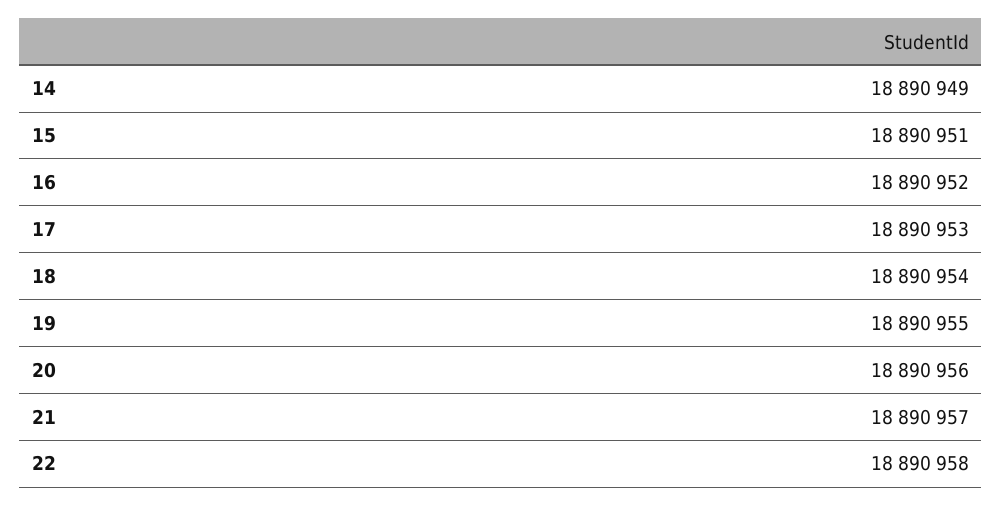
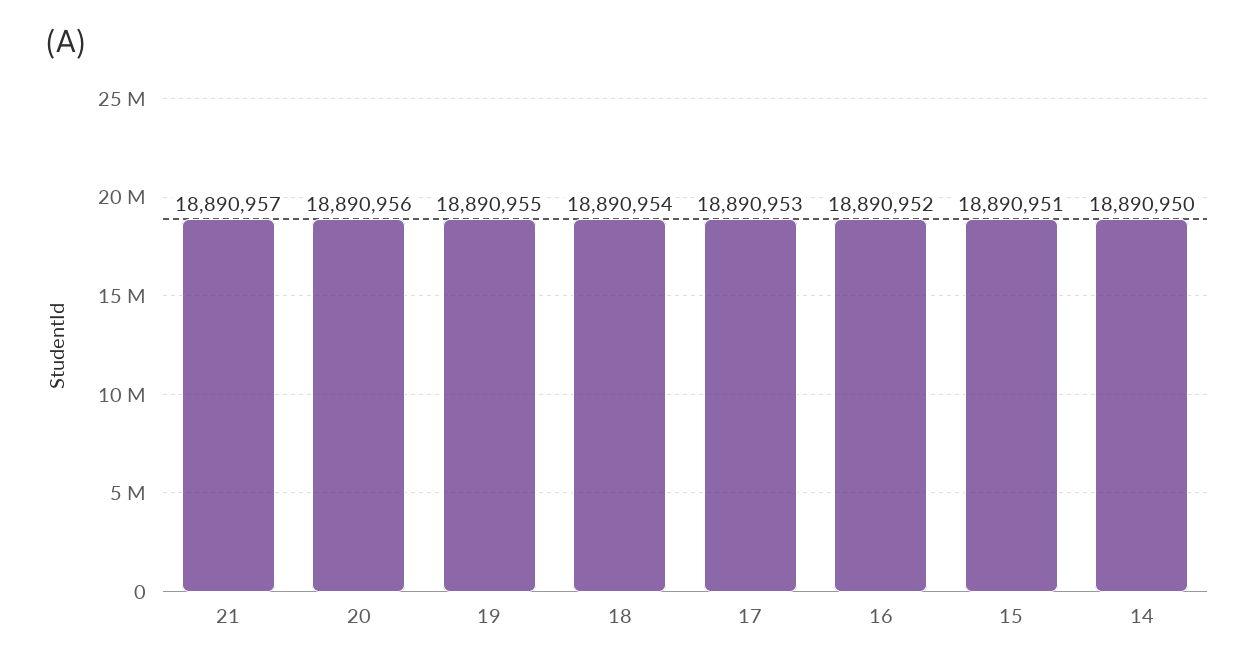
  {
-   "14": 18890949,
+   "14": 18890950,
    "15": 18890951,
    "16": 18890952,
    "17": 18890953,
    "18": 18890954,
    "19": 18890955,
    "20": 18890956,
-   "21": 18890957,
+   "21": 18890957
-   "22": 18890958
  }

